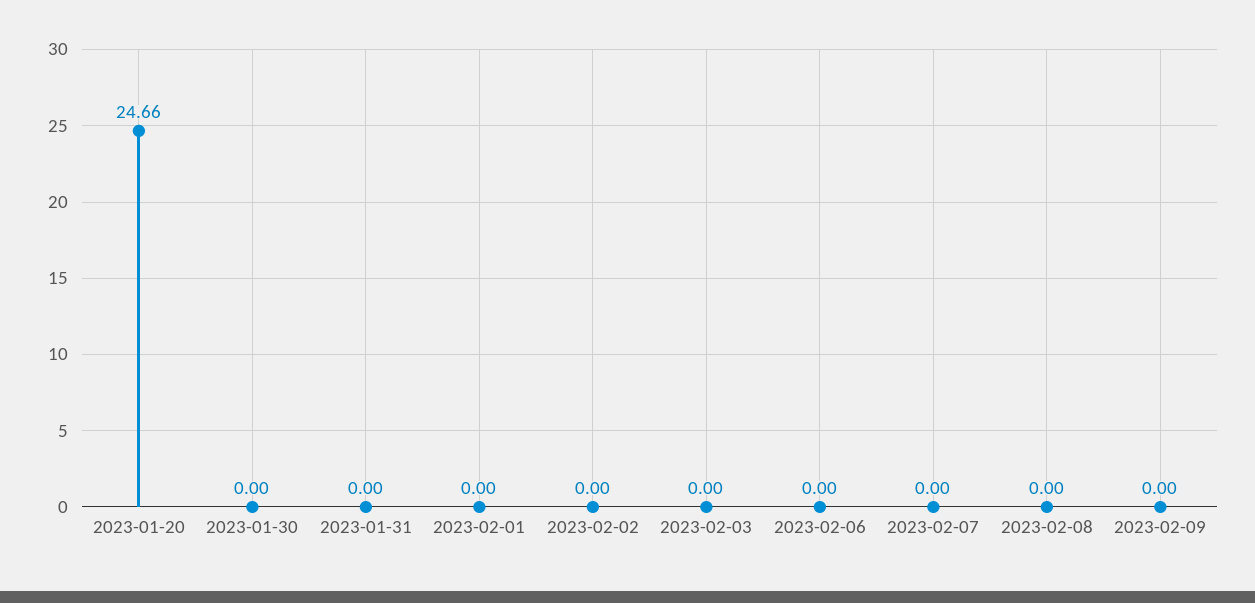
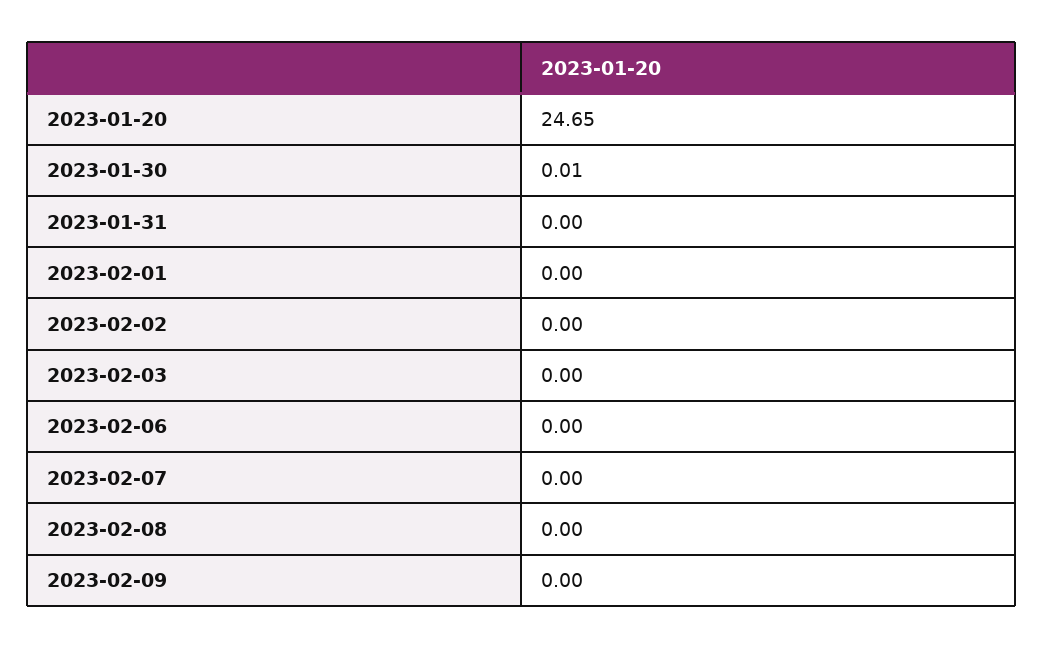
  {
-   "2023-01-20": 24.66,
+   "2023-01-20": 24.65,
-   "2023-01-30": 0,
+   "2023-01-30": 0.01,
    "2023-01-31": 0,
    "2023-02-01": 0,
    "2023-02-02": 0,
    "2023-02-03": 0,
    "2023-02-06": 0,
    "2023-02-07": 0,
    "2023-02-08": 0,
    "2023-02-09": 0
  }

